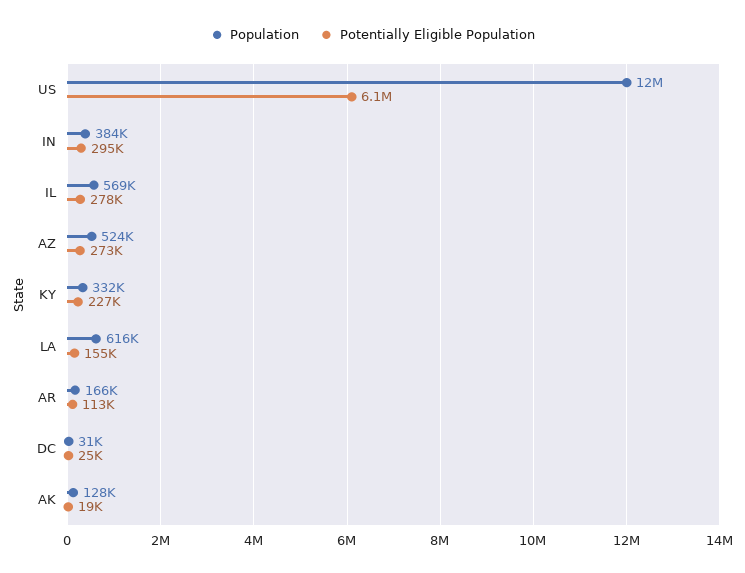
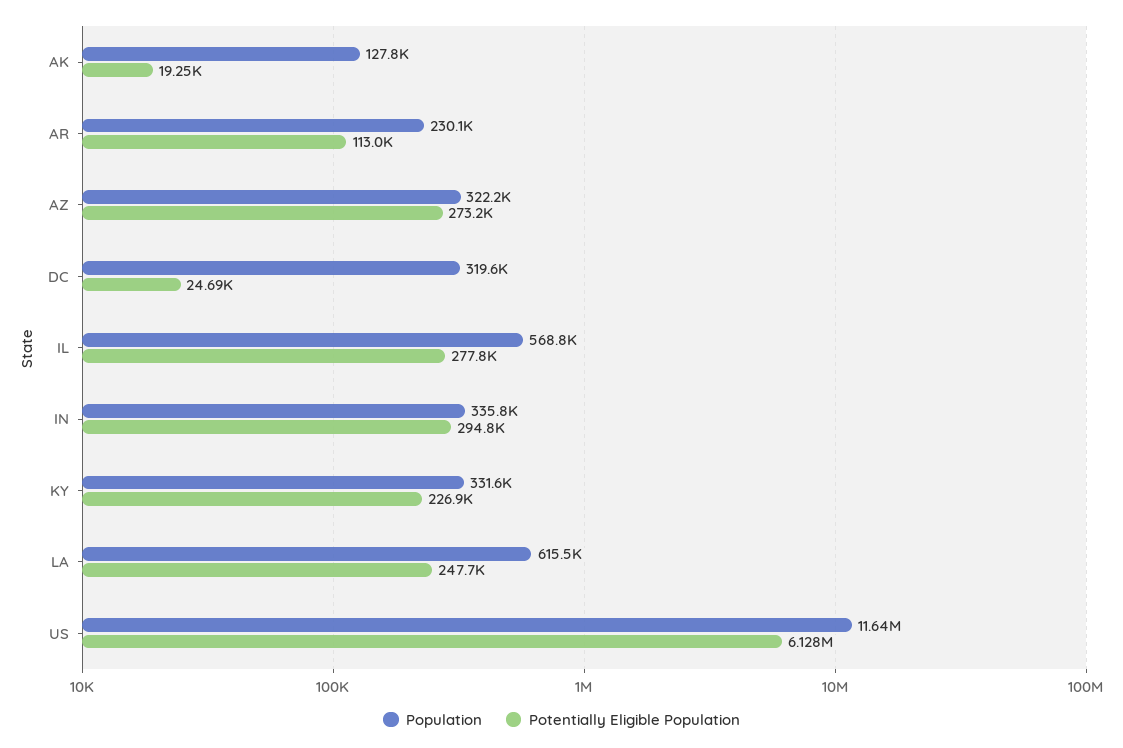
  {
    "Population": {
      "US": 11640000,
-     "IN": 384000,
+     "IN": 335800,
      "IL": 568800,
-     "AZ": 524000,
+     "AZ": 322200,
      "KY": 331600,
      "LA": 615500,
-     "AR": 166000,
+     "AR": 230100,
-     "DC": 31000,
+     "DC": 319600,
      "AK": 127800
    },
    "Potentially Eligible Population": {
      "US": 6128000,
      "IN": 294800,
      "IL": 277800,
      "AZ": 273200,
      "KY": 226900,
-     "LA": 155000,
+     "LA": 247700,
      "AR": 113000,
      "DC": 24690,
      "AK": 19250
    }
  }

